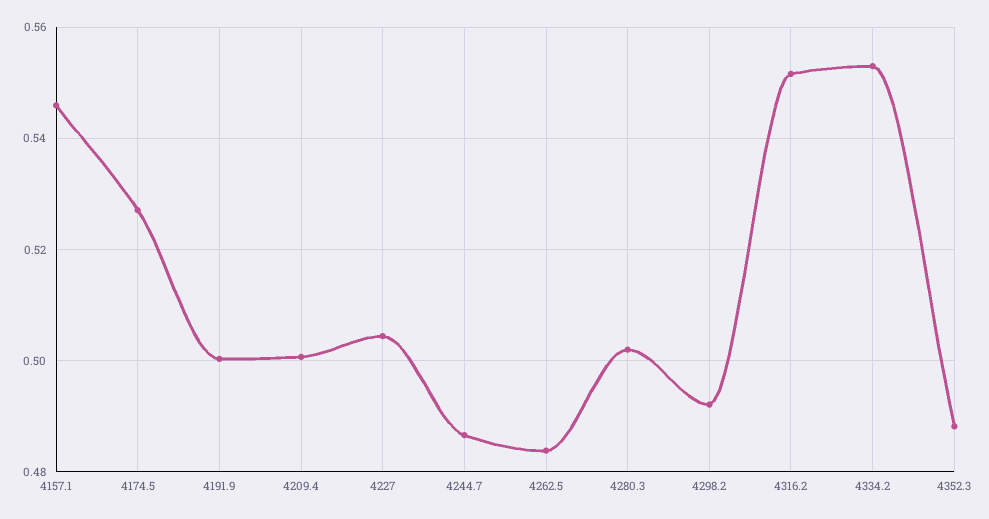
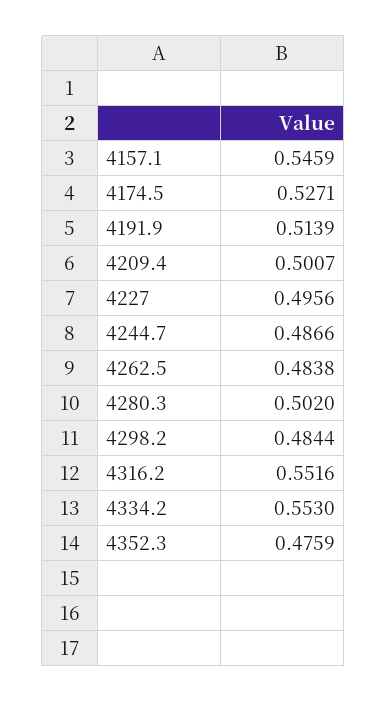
  {
    "4157.1": 0.5459,
    "4174.5": 0.5271,
-   "4191.9": 0.5,
+   "4191.9": 0.5139,
    "4209.4": 0.5007,
-   "4227": 0.504,
+   "4227": 0.4956,
    "4244.7": 0.4866,
    "4262.5": 0.4838,
    "4280.3": 0.502,
-   "4298.2": 0.492,
+   "4298.2": 0.4844,
    "4316.2": 0.5516,
    "4334.2": 0.553,
-   "4352.3": 0.488
+   "4352.3": 0.4759
  }

